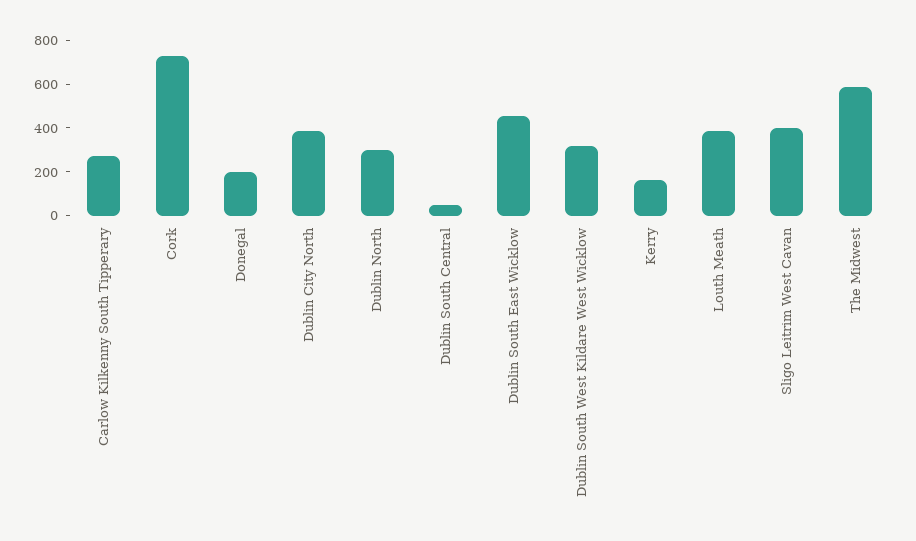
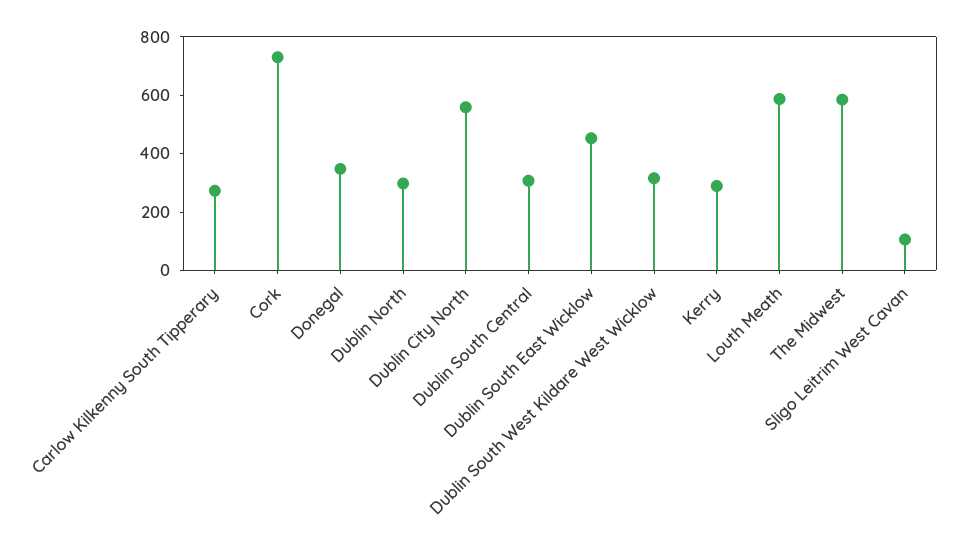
  {
    "Carlow Kilkenny South Tipperary": 250,
    "Cork": 750,
-   "Donegal": 200,
+   "Donegal": 350,
-   "Dublin City North": 400,
+   "Dublin City North": 550,
    "Dublin North": 300,
-   "Dublin South Central": 50,
+   "Dublin South Central": 300,
    "Dublin South East Wicklow": 450,
    "Dublin South West Kildare West Wicklow": 300,
-   "Kerry": 150,
+   "Kerry": 300,
-   "Louth Meath": 400,
+   "Louth Meath": 600,
-   "Sligo Leitrim West Cavan": 400,
+   "Sligo Leitrim West Cavan": 100,
    "The Midwest": 600
  }

